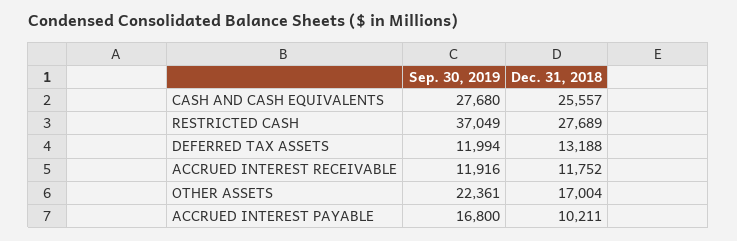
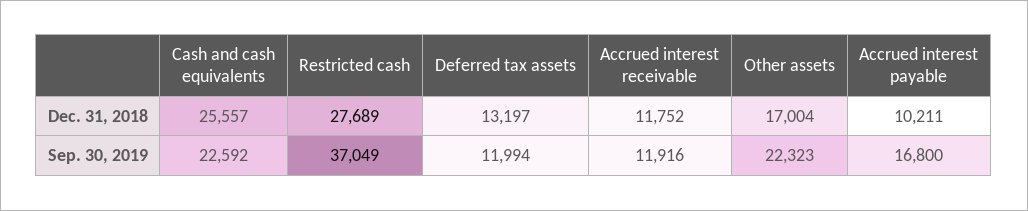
  {
    "Sep. 30, 2019": {
-     "CASH AND CASH EQUIVALENTS": 27680,
+     "CASH AND CASH EQUIVALENTS": 22592,
      "RESTRICTED CASH": 37049,
      "DEFERRED TAX ASSETS": 11994,
      "ACCRUED INTEREST RECEIVABLE": 11916,
-     "OTHER ASSETS": 22361,
+     "OTHER ASSETS": 22323,
      "ACCRUED INTEREST PAYABLE": 16800
    },
    "Dec. 31, 2018": {
      "CASH AND CASH EQUIVALENTS": 25557,
      "RESTRICTED CASH": 27689,
-     "DEFERRED TAX ASSETS": 13188,
+     "DEFERRED TAX ASSETS": 13197,
      "ACCRUED INTEREST RECEIVABLE": 11752,
      "OTHER ASSETS": 17004,
      "ACCRUED INTEREST PAYABLE": 10211
    }
  }

